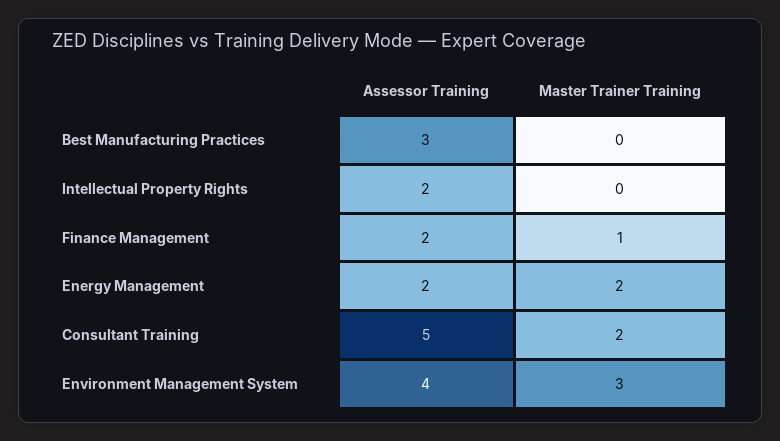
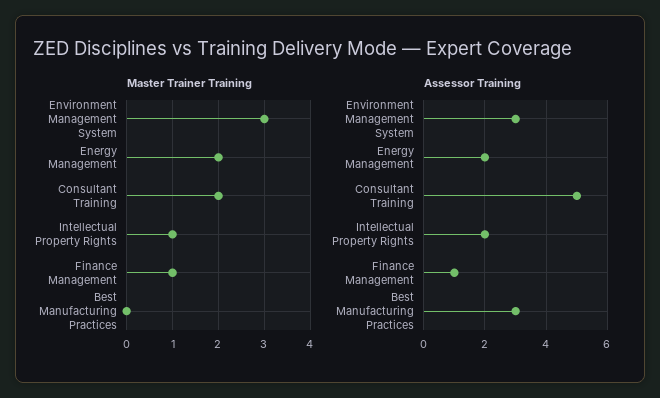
  {
    "Assessor Training": {
      "Best Manufacturing Practices": 3,
      "Intellectual Property Rights": 2,
-     "Finance Management": 2,
+     "Finance Management": 1,
      "Energy Management": 2,
      "Consultant Training": 5,
-     "Environment Management System": 4
+     "Environment Management System": 3
    },
    "Master Trainer Training": {
      "Best Manufacturing Practices": 0,
-     "Intellectual Property Rights": 0,
+     "Intellectual Property Rights": 1,
      "Finance Management": 1,
      "Energy Management": 2,
      "Consultant Training": 2,
      "Environment Management System": 3
    }
  }

